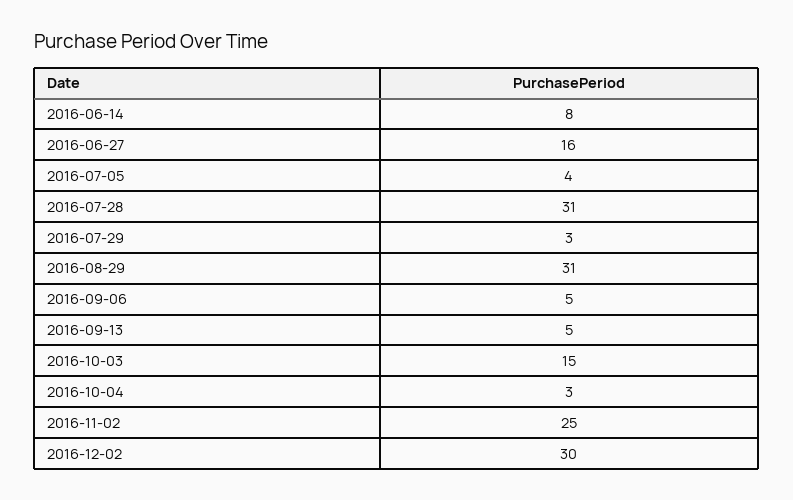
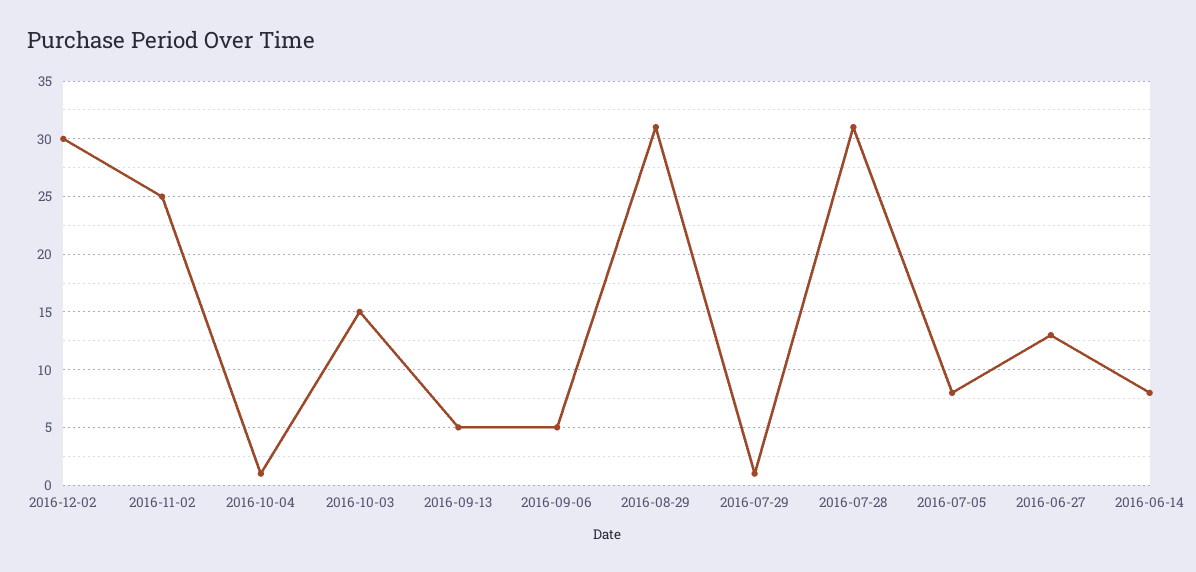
  {
    "2016-06-14": 8,
-   "2016-06-27": 16,
+   "2016-06-27": 13,
-   "2016-07-05": 4,
+   "2016-07-05": 8,
    "2016-07-28": 31,
-   "2016-07-29": 3,
+   "2016-07-29": 1,
    "2016-08-29": 31,
    "2016-09-06": 5,
    "2016-09-13": 5,
    "2016-10-03": 15,
-   "2016-10-04": 3,
+   "2016-10-04": 1,
    "2016-11-02": 25,
    "2016-12-02": 30
  }

